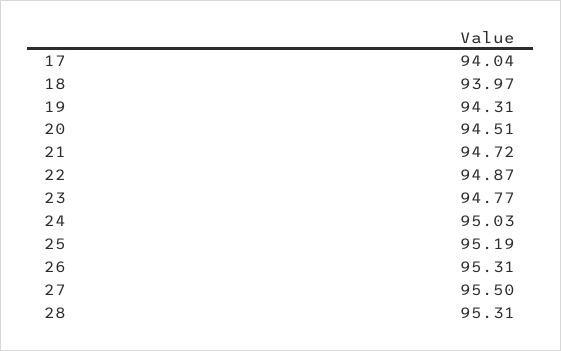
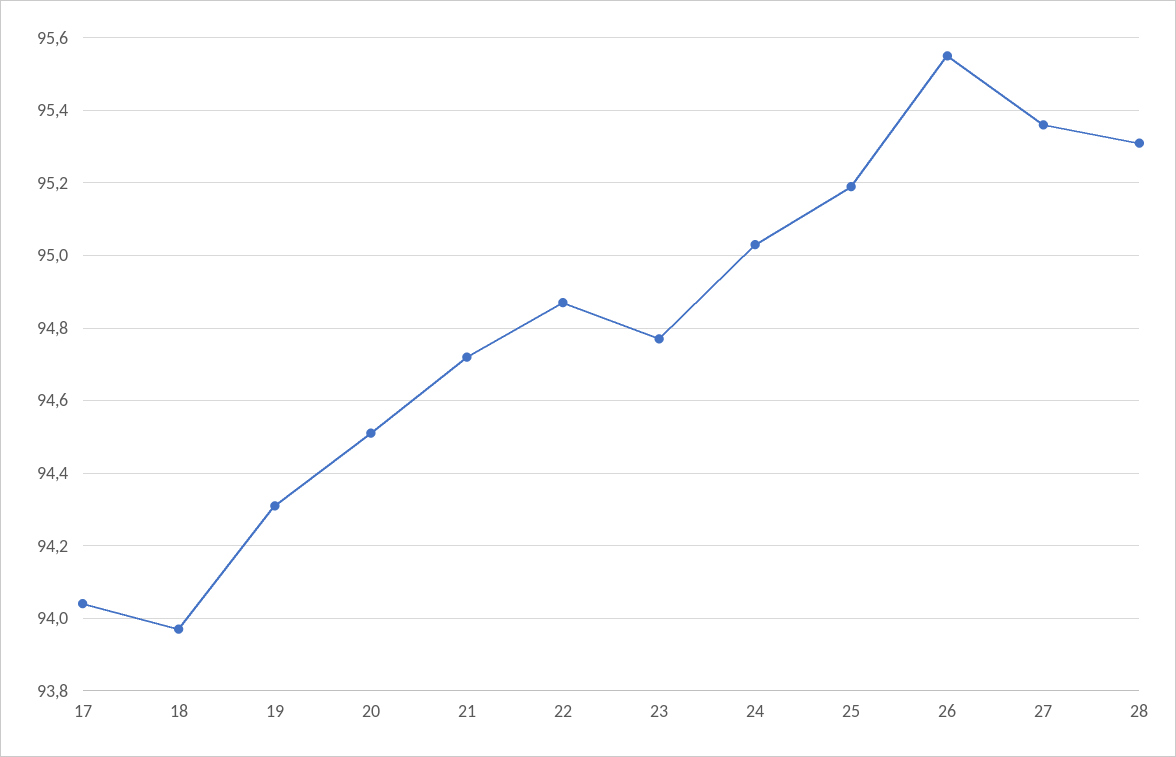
  {
    "17": 94.04,
    "18": 93.97,
    "19": 94.31,
    "20": 94.51,
    "21": 94.72,
    "22": 94.87,
    "23": 94.77,
    "24": 95.03,
    "25": 95.19,
-   "26": 95.31,
+   "26": 95.55,
-   "27": 95.5,
+   "27": 95.35,
    "28": 95.31
  }

